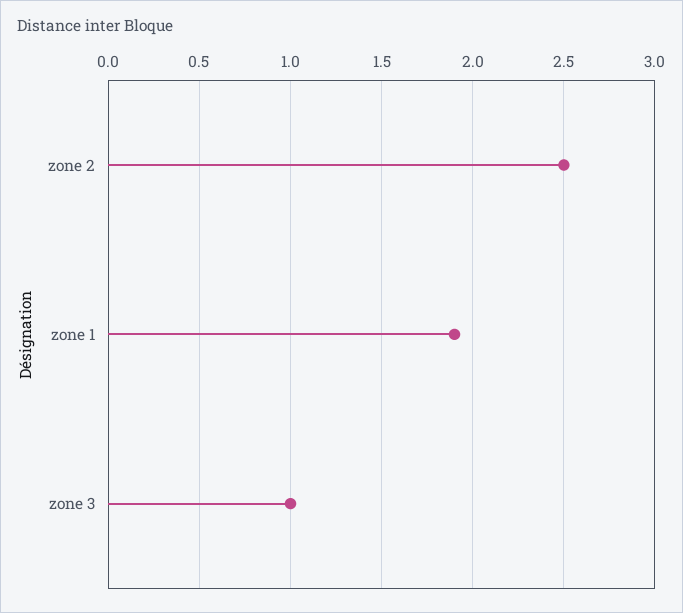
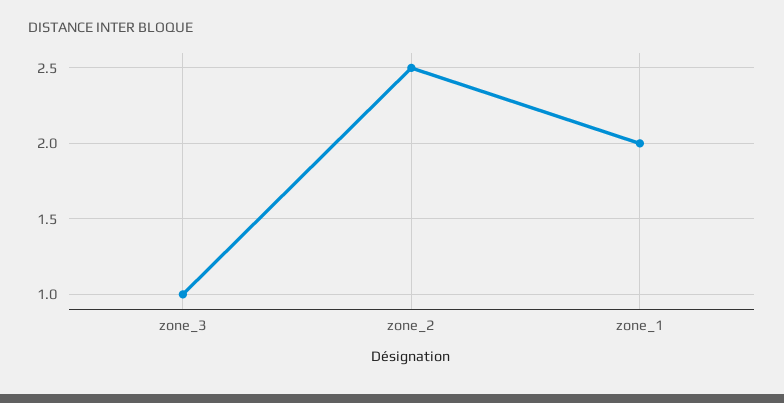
  {
    "zone 2": 2.5,
-   "zone 1": 1.9,
+   "zone 1": 2,
    "zone 3": 1
  }

